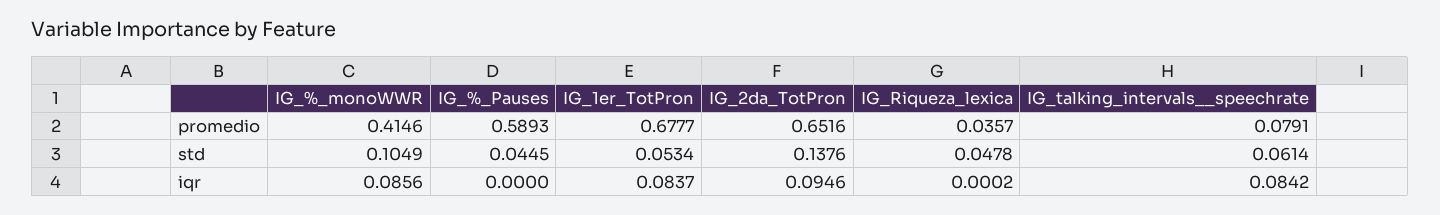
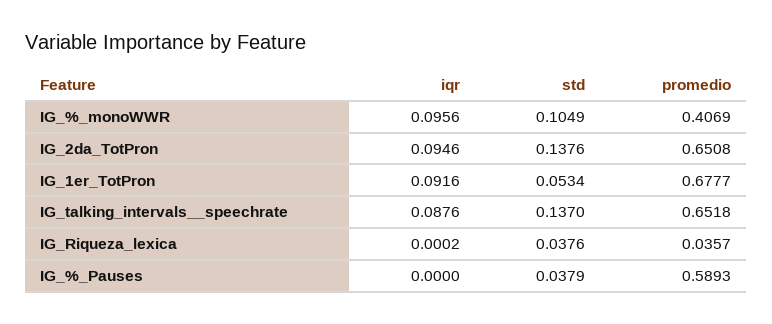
  {
    "IG_%_monoWWR": {
-     "promedio": 0.4146,
+     "promedio": 0.4069,
      "std": 0.1049,
-     "iqr": 0.0856
+     "iqr": 0.0956
    },
    "IG_%_Pauses": {
      "promedio": 0.5893,
-     "std": 0.0445,
+     "std": 0.0379,
      "iqr": 0
    },
    "IG_1er_TotPron": {
      "promedio": 0.6777,
      "std": 0.0534,
-     "iqr": 0.0837
+     "iqr": 0.0916
    },
    "IG_2da_TotPron": {
-     "promedio": 0.6516,
+     "promedio": 0.6508,
      "std": 0.1376,
      "iqr": 0.0946
    },
    "IG_Riqueza_lexica": {
      "promedio": 0.0357,
-     "std": 0.0478,
+     "std": 0.0376,
      "iqr": 0.0002
    },
    "IG_talking_intervals__speechrate": {
-     "promedio": 0.0791,
+     "promedio": 0.6518,
-     "std": 0.0614,
+     "std": 0.137,
-     "iqr": 0.0842
+     "iqr": 0.0876
    }
  }

